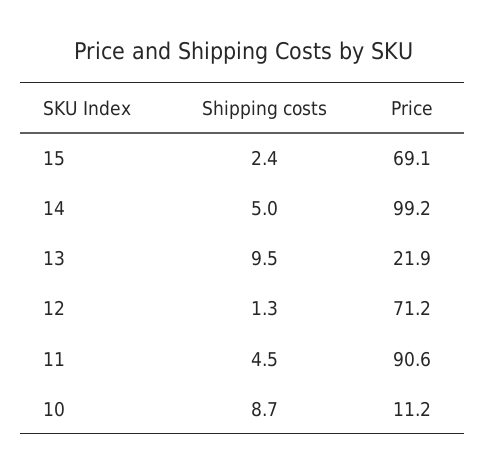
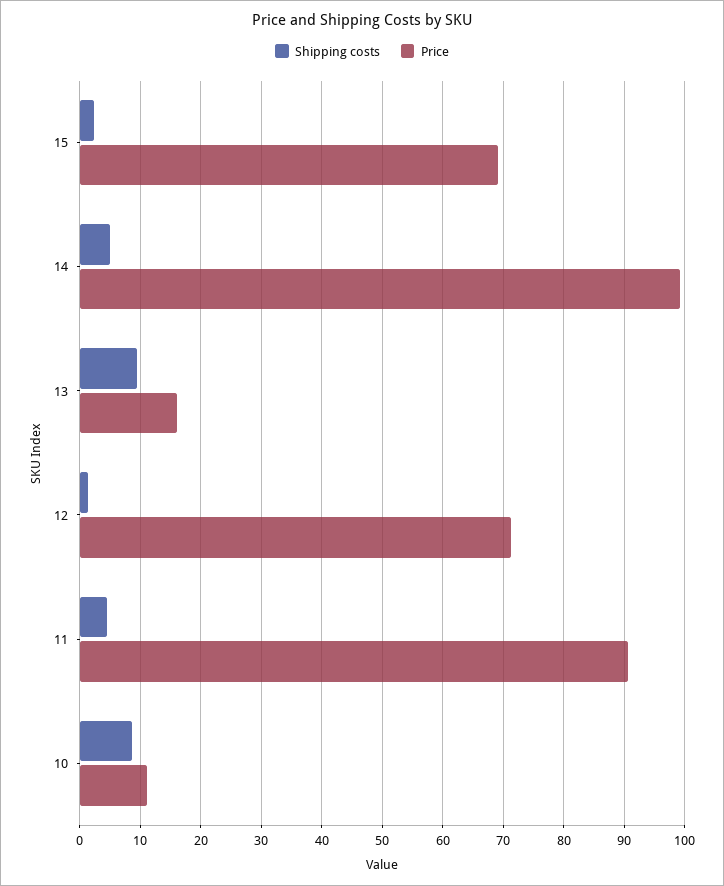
  {
    "Shipping costs": {
      "15": 2.4,
      "14": 5,
      "13": 9.5,
      "12": 1.3,
      "11": 4.5,
      "10": 8.7
    },
    "Price": {
      "15": 69.1,
      "14": 99.2,
-     "13": 21.9,
+     "13": 16,
      "12": 71.2,
      "11": 90.6,
      "10": 11.2
    }
  }

